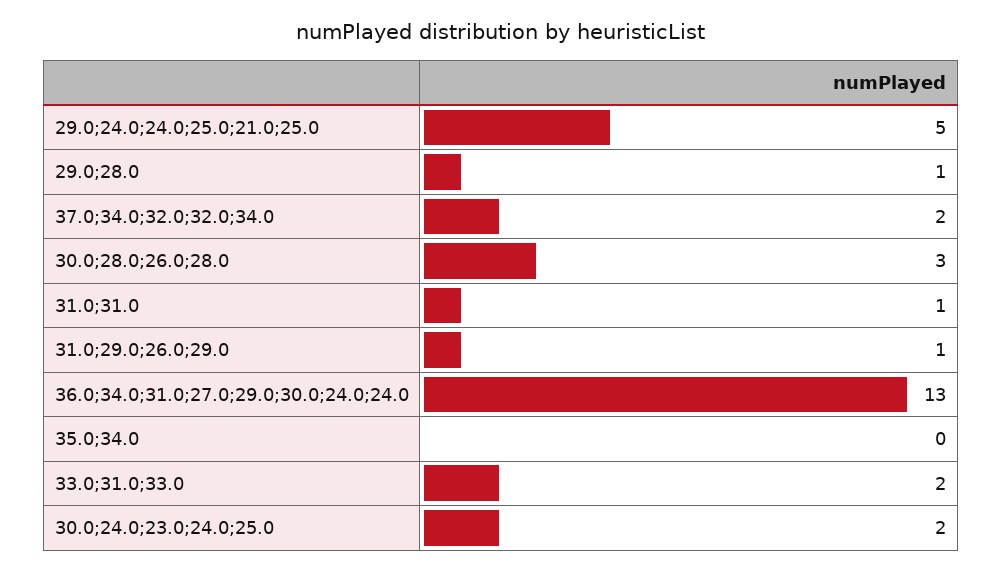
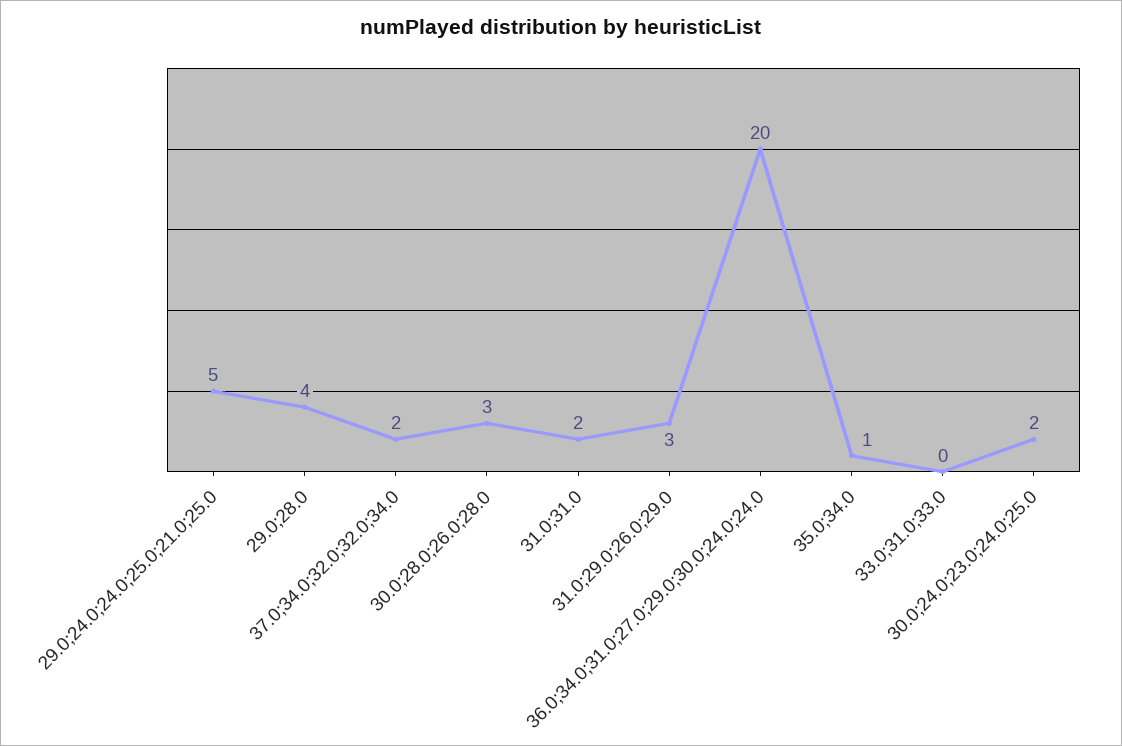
  {
    "29.0;24.0;24.0;25.0;21.0;25.0": 5,
-   "29.0;28.0": 1,
+   "29.0;28.0": 4,
    "37.0;34.0;32.0;32.0;34.0": 2,
    "30.0;28.0;26.0;28.0": 3,
-   "31.0;31.0": 1,
+   "31.0;31.0": 2,
-   "31.0;29.0;26.0;29.0": 1,
+   "31.0;29.0;26.0;29.0": 3,
-   "36.0;34.0;31.0;27.0;29.0;30.0;24.0;24.0": 13,
+   "36.0;34.0;31.0;27.0;29.0;30.0;24.0;24.0": 20,
-   "35.0;34.0": 0,
+   "35.0;34.0": 1,
-   "33.0;31.0;33.0": 2,
+   "33.0;31.0;33.0": 0,
    "30.0;24.0;23.0;24.0;25.0": 2
  }

